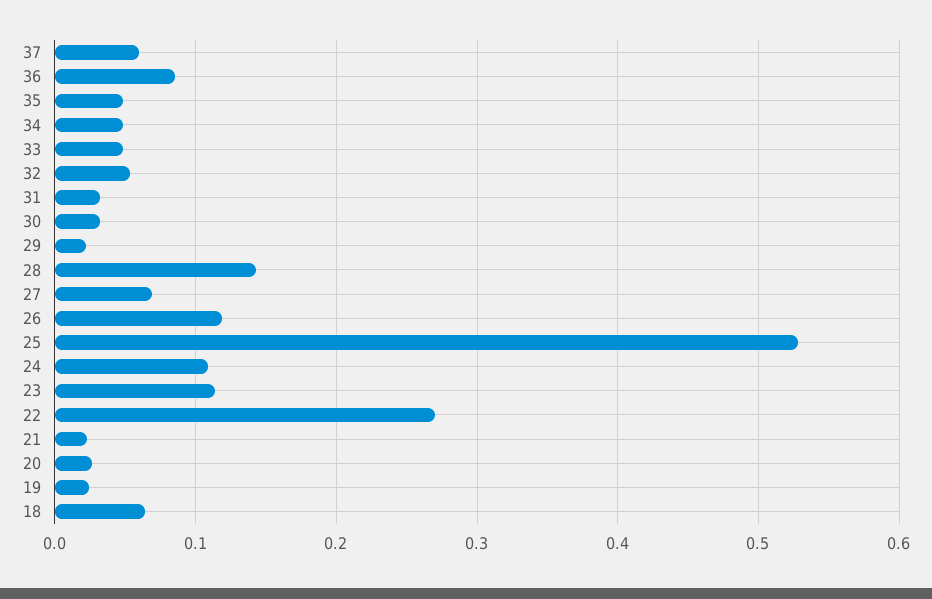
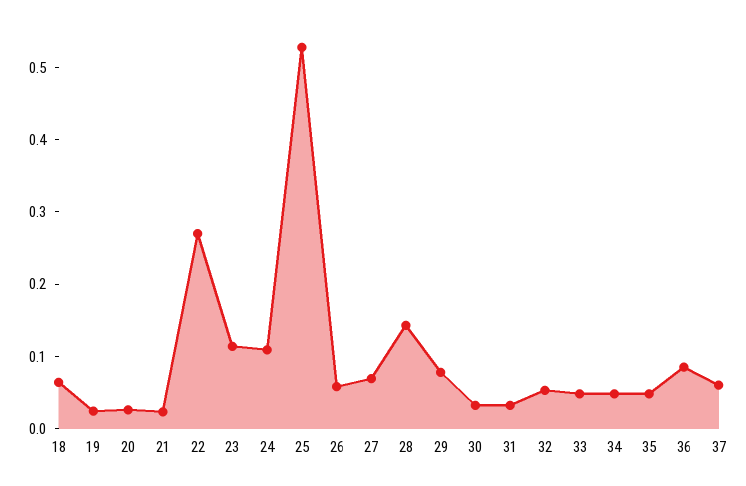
  {
    "37": 0.06,
    "36": 0.09,
    "35": 0.05,
    "34": 0.05,
    "33": 0.05,
    "32": 0.05,
    "31": 0.03,
    "30": 0.03,
-   "29": 0.02,
+   "29": 0.08,
    "28": 0.14,
    "27": 0.07,
-   "26": 0.12,
+   "26": 0.06,
    "25": 0.53,
    "24": 0.11,
    "23": 0.11,
    "22": 0.27,
    "21": 0.02,
    "20": 0.03,
    "19": 0.02,
    "18": 0.06
  }

